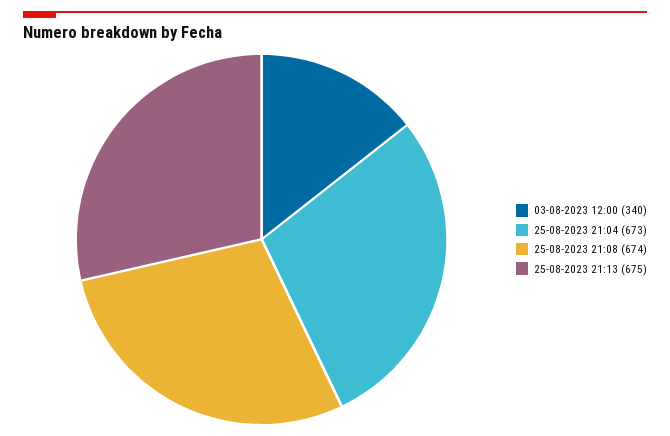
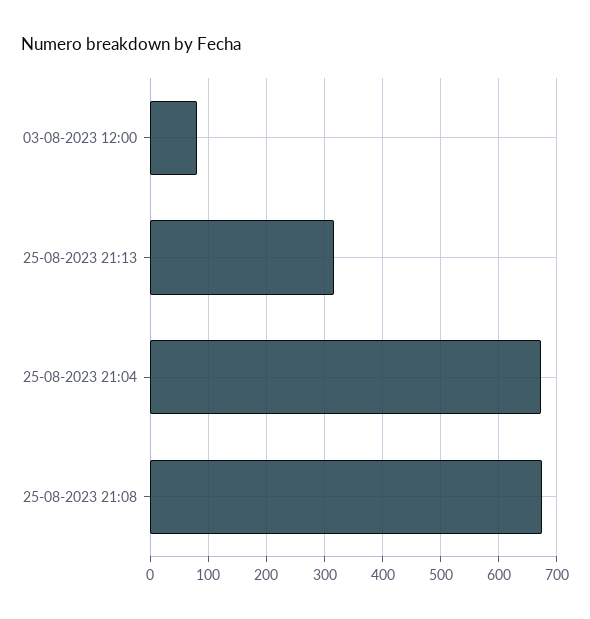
  {
-   "03-08-2023 12:00": 340,
+   "03-08-2023 12:00": 80,
    "25-08-2023 21:04": 673,
    "25-08-2023 21:08": 674,
-   "25-08-2023 21:13": 675
+   "25-08-2023 21:13": 320
  }

